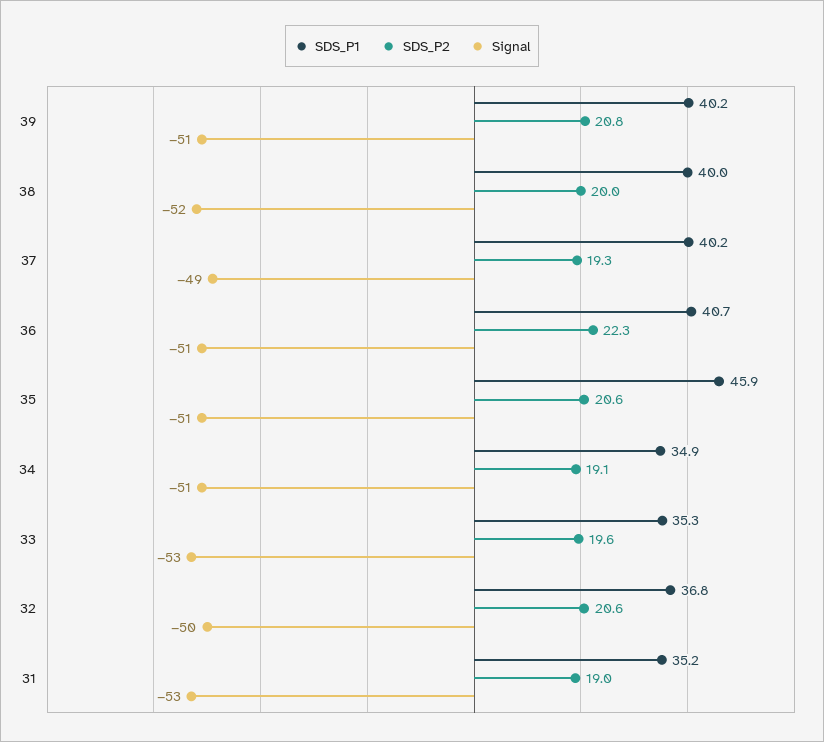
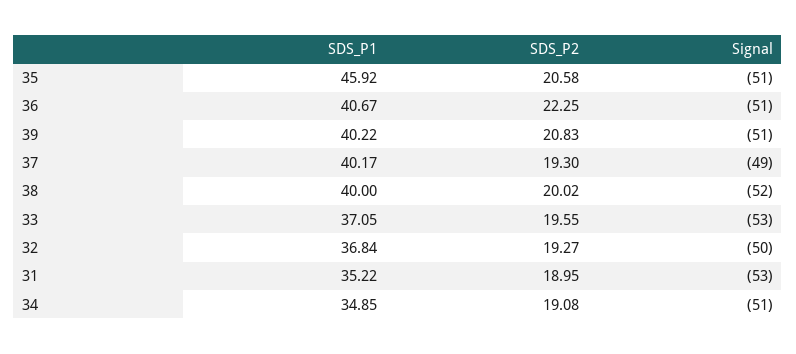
  {
    "SDS_P1": {
      "39": 40.22,
      "38": 40,
      "37": 40.17,
      "36": 40.67,
      "35": 45.92,
      "34": 34.85,
-     "33": 35.3,
+     "33": 37.05,
      "32": 36.84,
      "31": 35.22
    },
    "SDS_P2": {
      "39": 20.83,
      "38": 20.02,
      "37": 19.3,
      "36": 22.25,
      "35": 20.58,
      "34": 19.08,
      "33": 19.55,
-     "32": 20.6,
+     "32": 19.27,
      "31": 18.95
    },
    "Signal": {
      "39": -51,
      "38": -52,
      "37": -49,
      "36": -51,
      "35": -51,
      "34": -51,
      "33": -53,
      "32": -50,
      "31": -53
    }
  }

